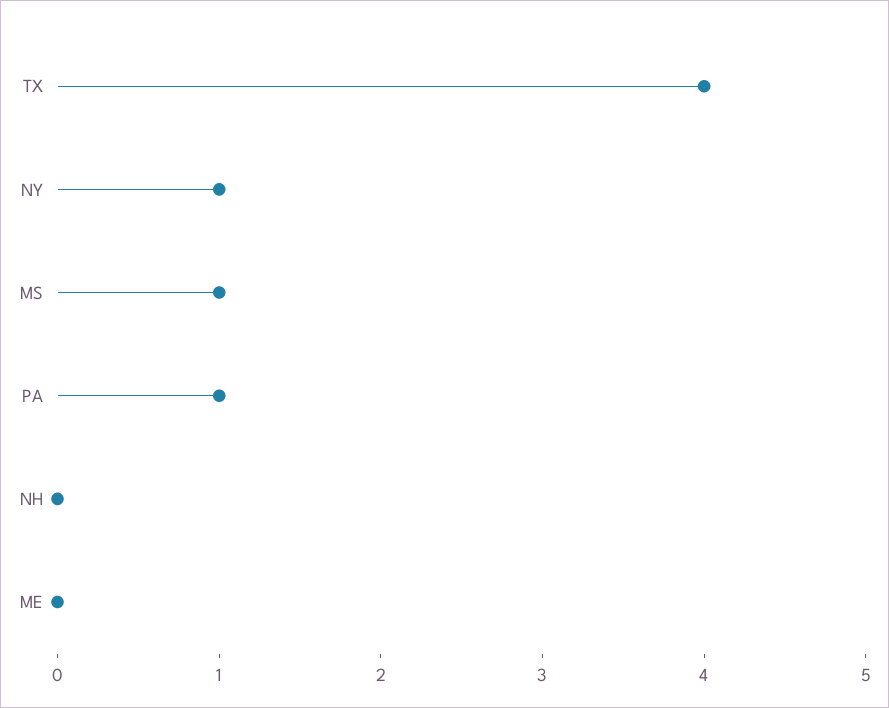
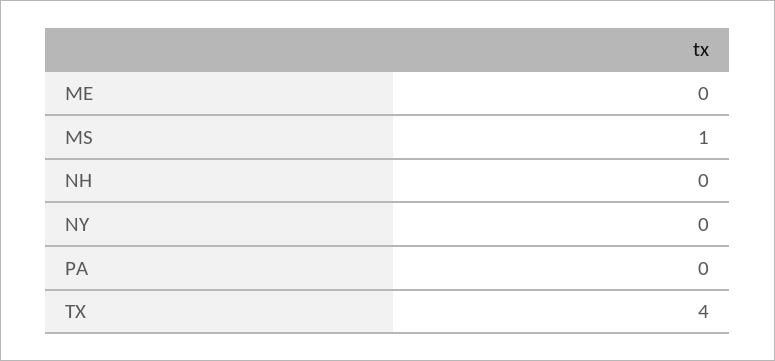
  {
    "TX": 4,
-   "NY": 1,
+   "NY": 0,
    "MS": 1,
-   "PA": 1,
+   "PA": 0,
    "NH": 0,
    "ME": 0
  }

